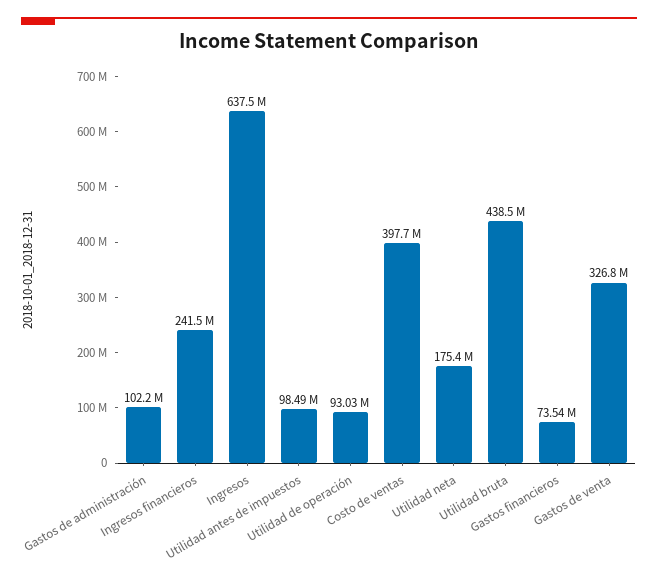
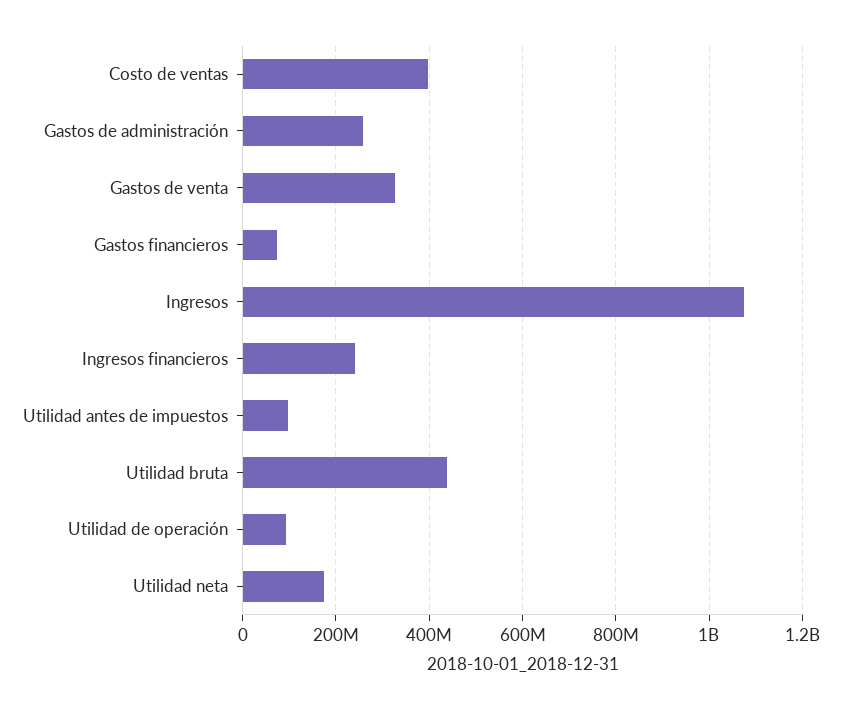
  {
-   "Gastos de administración": 102200000,
+   "Gastos de administración": 260000000,
    "Ingresos financieros": 241500000,
-   "Ingresos": 637500000,
+   "Ingresos": 1080000000,
    "Utilidad antes de impuestos": 98490000,
    "Utilidad de operación": 93030000,
    "Costo de ventas": 397700000,
    "Utilidad neta": 175400000,
    "Utilidad bruta": 438500000,
    "Gastos financieros": 73540000,
    "Gastos de venta": 326800000
  }

